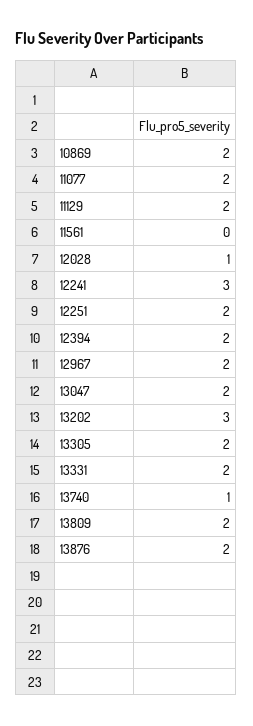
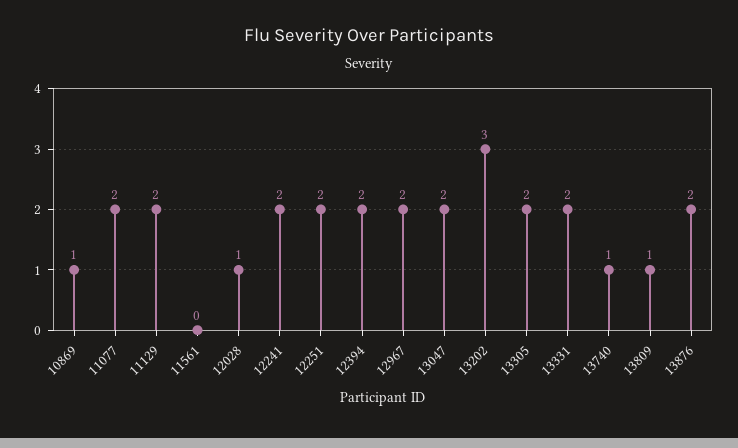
  {
-   "10869": 2,
+   "10869": 1,
    "11077": 2,
    "11129": 2,
    "11561": 0,
    "12028": 1,
-   "12241": 3,
+   "12241": 2,
    "12251": 2,
    "12394": 2,
    "12967": 2,
    "13047": 2,
    "13202": 3,
    "13305": 2,
    "13331": 2,
    "13740": 1,
-   "13809": 2,
+   "13809": 1,
    "13876": 2
  }

